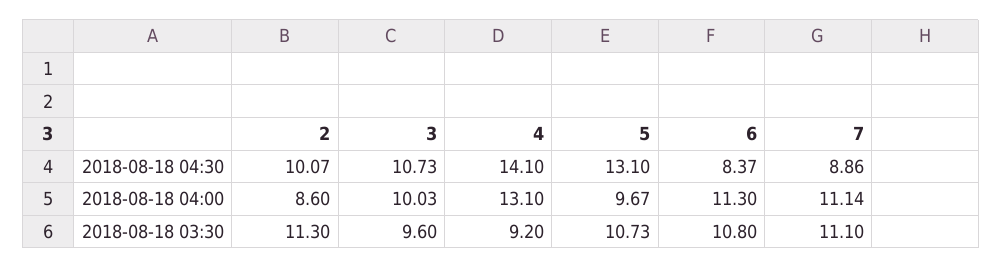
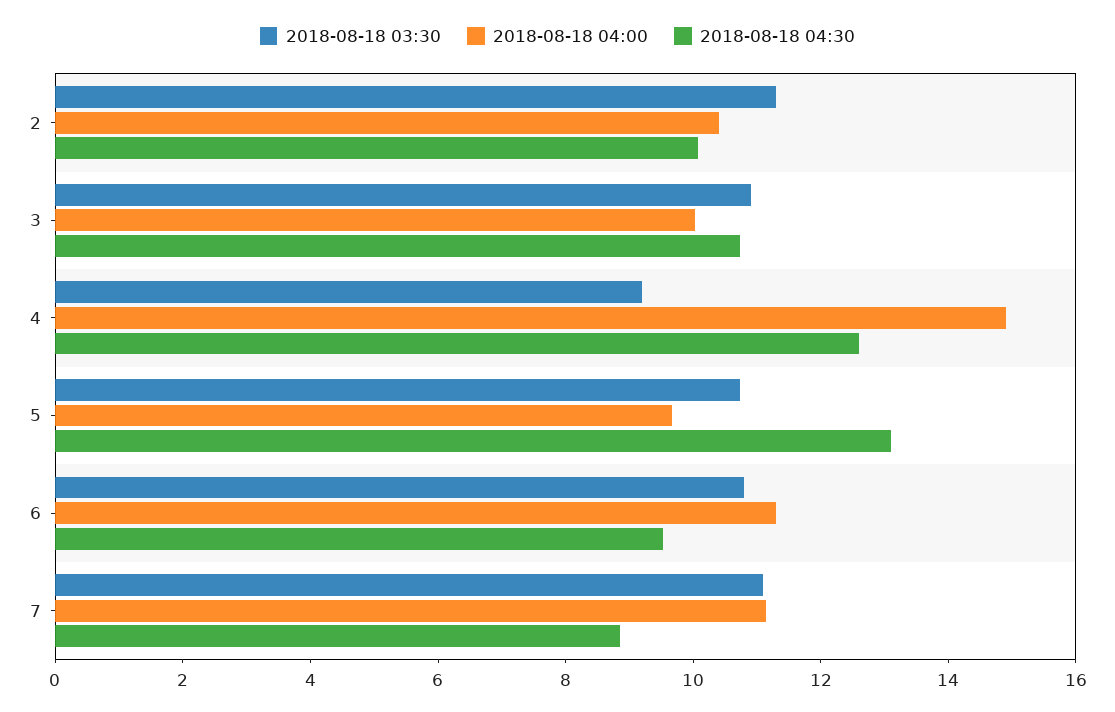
  {
    "2018-08-18 04:30": {
      "2": 10.07,
      "3": 10.73,
-     "4": 14.1,
+     "4": 12.5,
      "5": 13.1,
-     "6": 8.37,
+     "6": 9.5,
      "7": 8.86
    },
    "2018-08-18 04:00": {
-     "2": 8.6,
+     "2": 10.5,
      "3": 10.03,
-     "4": 13.1,
+     "4": 15,
      "5": 9.67,
      "6": 11.3,
      "7": 11.14
    },
    "2018-08-18 03:30": {
      "2": 11.3,
-     "3": 9.6,
+     "3": 11,
      "4": 9.2,
      "5": 10.73,
      "6": 10.8,
      "7": 11.1
    }
  }

